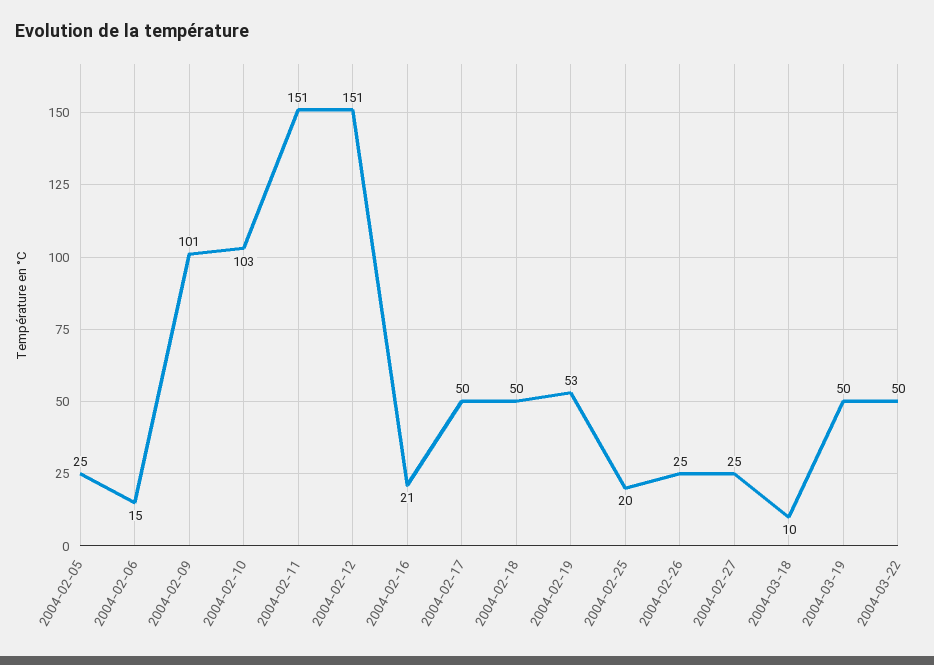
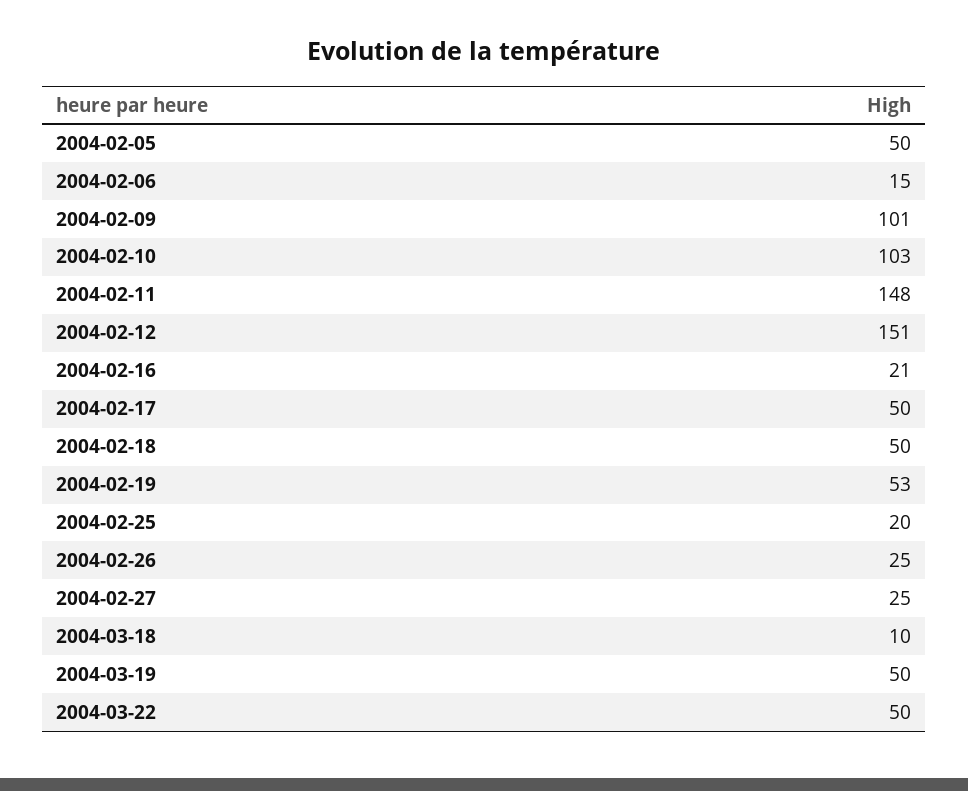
  {
-   "2004-02-05": 25,
+   "2004-02-05": 50,
    "2004-02-06": 15,
    "2004-02-09": 101,
    "2004-02-10": 103,
-   "2004-02-11": 151,
+   "2004-02-11": 148,
    "2004-02-12": 151,
    "2004-02-16": 21,
    "2004-02-17": 50,
    "2004-02-18": 50,
    "2004-02-19": 53,
    "2004-02-25": 20,
    "2004-02-26": 25,
    "2004-02-27": 25,
    "2004-03-18": 10,
    "2004-03-19": 50,
    "2004-03-22": 50
  }

